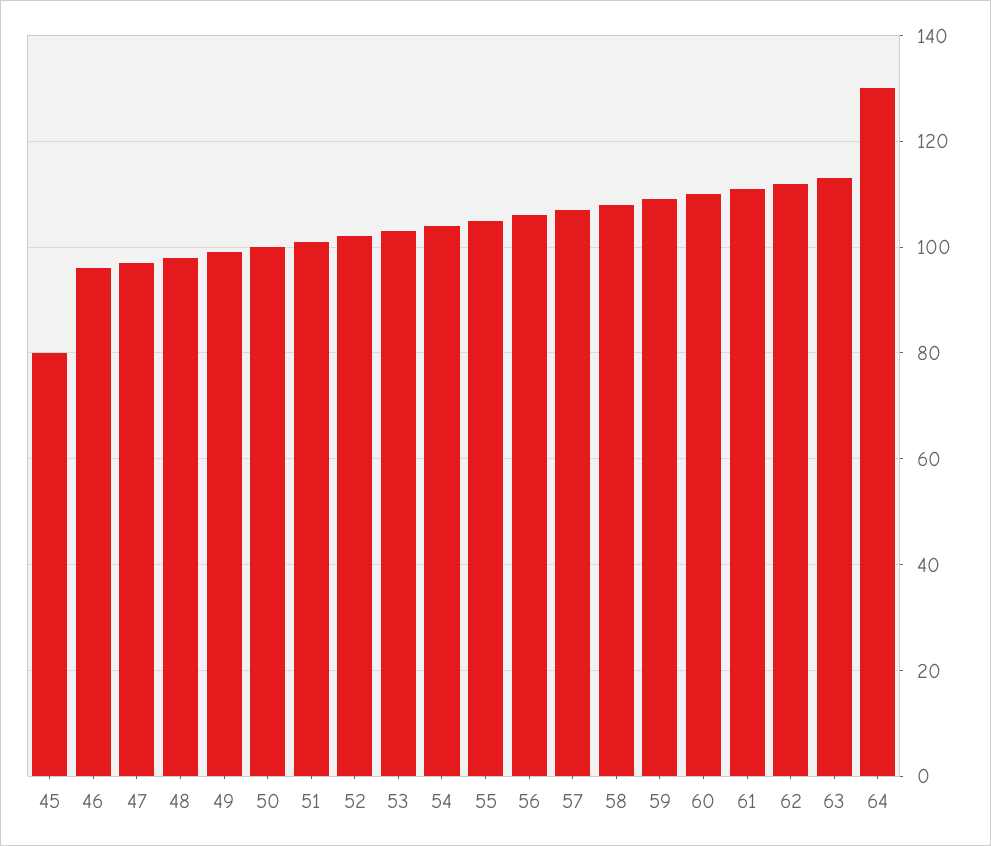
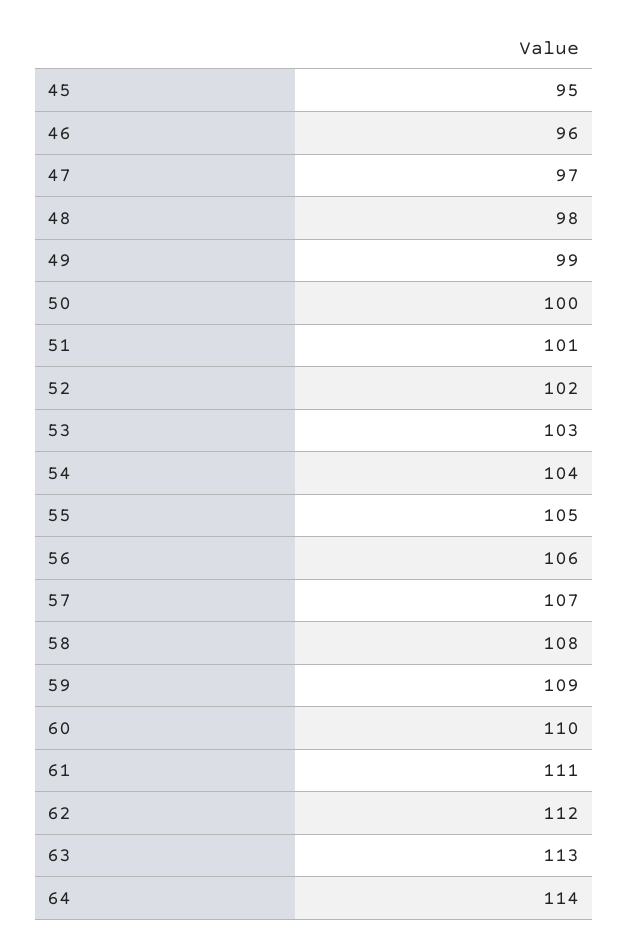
  {
-   "45": 80,
+   "45": 95,
    "46": 96,
    "47": 97,
    "48": 98,
    "49": 99,
    "50": 100,
    "51": 101,
    "52": 102,
    "53": 103,
    "54": 104,
    "55": 105,
    "56": 106,
    "57": 107,
    "58": 108,
    "59": 109,
    "60": 110,
    "61": 111,
    "62": 112,
    "63": 113,
-   "64": 130
+   "64": 114
  }

